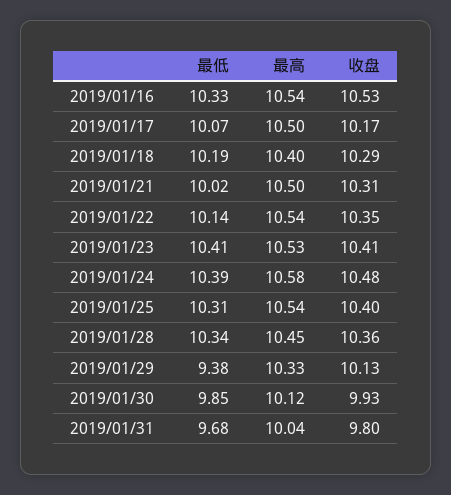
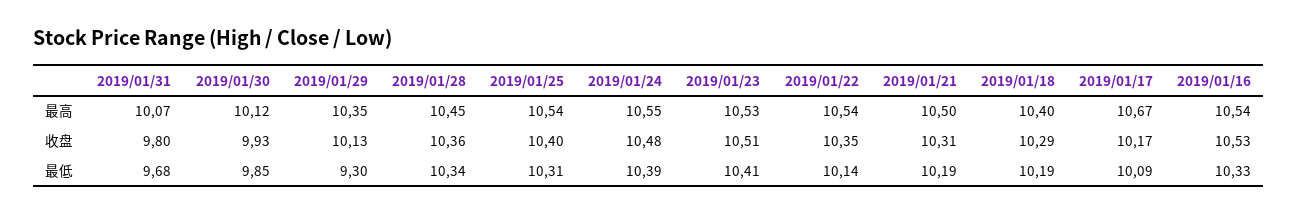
  {
    "最低": {
      "2019/01/16": 10.33,
-     "2019/01/17": 10.07,
+     "2019/01/17": 10.09,
      "2019/01/18": 10.19,
-     "2019/01/21": 10.02,
+     "2019/01/21": 10.19,
      "2019/01/22": 10.14,
      "2019/01/23": 10.41,
      "2019/01/24": 10.39,
      "2019/01/25": 10.31,
      "2019/01/28": 10.34,
-     "2019/01/29": 9.38,
+     "2019/01/29": 9.3,
      "2019/01/30": 9.85,
      "2019/01/31": 9.68
    },
    "最高": {
      "2019/01/16": 10.54,
-     "2019/01/17": 10.5,
+     "2019/01/17": 10.67,
      "2019/01/18": 10.4,
      "2019/01/21": 10.5,
      "2019/01/22": 10.54,
      "2019/01/23": 10.53,
-     "2019/01/24": 10.58,
+     "2019/01/24": 10.55,
      "2019/01/25": 10.54,
      "2019/01/28": 10.45,
-     "2019/01/29": 10.33,
+     "2019/01/29": 10.35,
      "2019/01/30": 10.12,
-     "2019/01/31": 10.04
+     "2019/01/31": 10.07
    },
    "收盘": {
      "2019/01/16": 10.53,
      "2019/01/17": 10.17,
      "2019/01/18": 10.29,
      "2019/01/21": 10.31,
      "2019/01/22": 10.35,
-     "2019/01/23": 10.41,
+     "2019/01/23": 10.51,
      "2019/01/24": 10.48,
      "2019/01/25": 10.4,
      "2019/01/28": 10.36,
      "2019/01/29": 10.13,
      "2019/01/30": 9.93,
      "2019/01/31": 9.8
    }
  }

